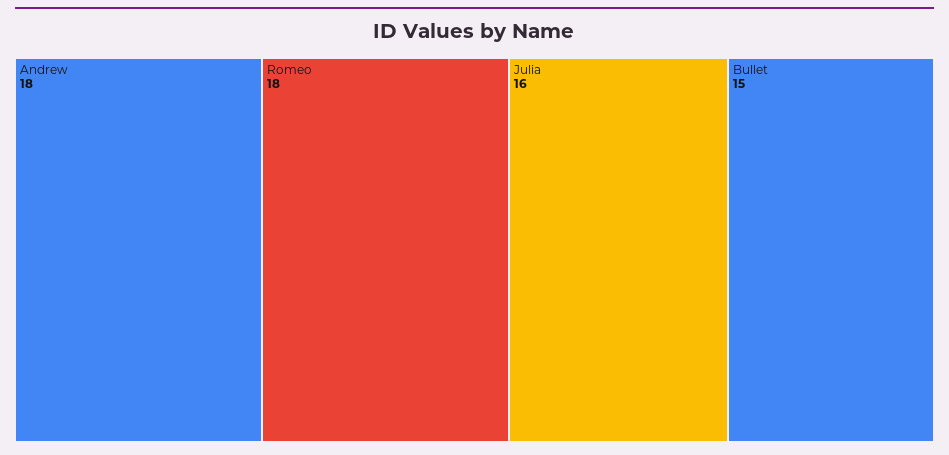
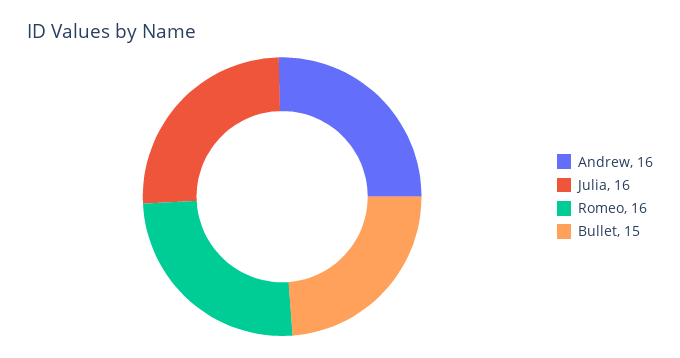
  {
-   "Andrew": 18,
+   "Andrew": 16,
-   "Romeo": 18,
+   "Romeo": 16,
    "Julia": 16,
    "Bullet": 15
  }

